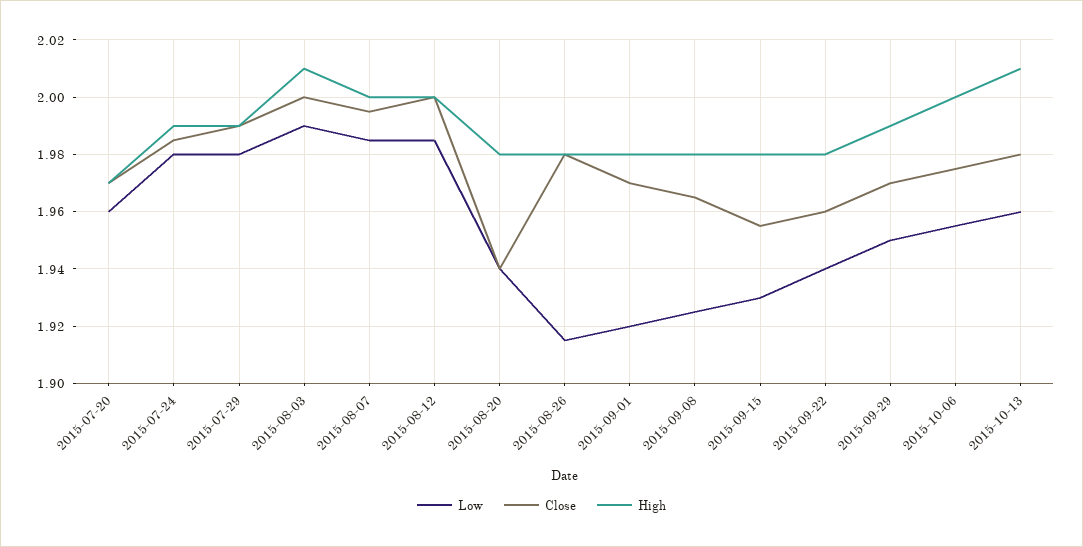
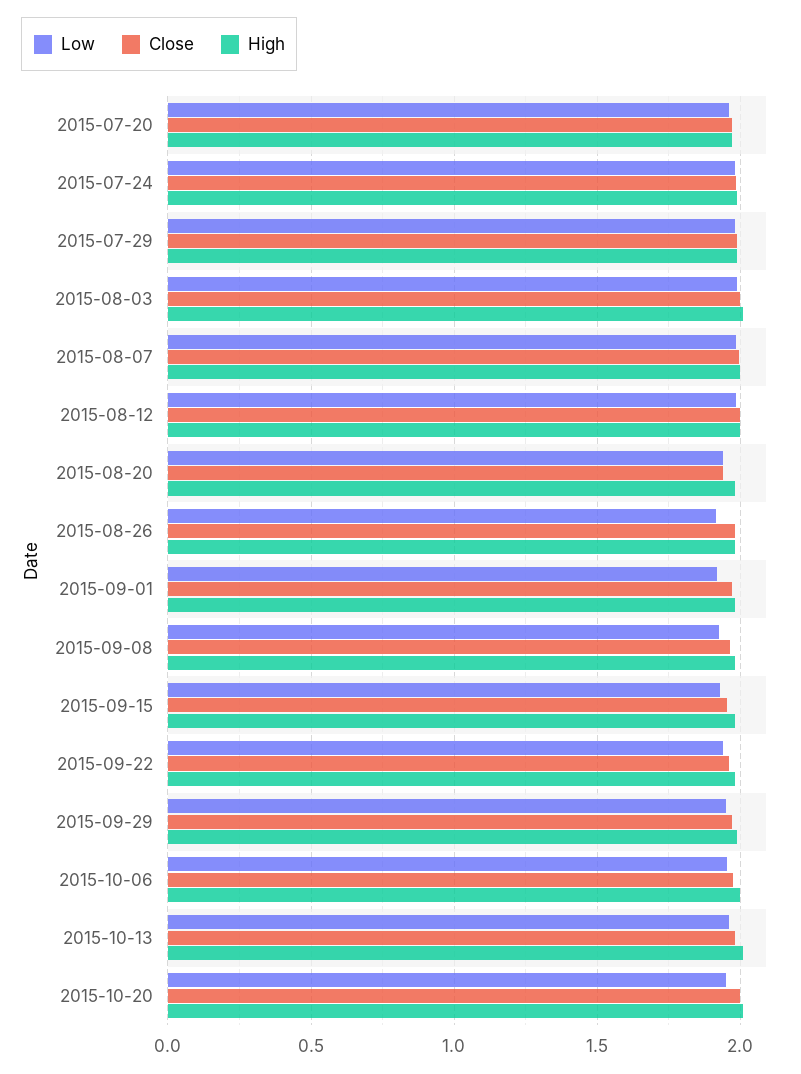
  {
    "Low": {
      "2015-07-20": 1.96,
      "2015-07-24": 1.98,
      "2015-07-29": 1.98,
      "2015-08-03": 1.99,
      "2015-08-07": 1.985,
      "2015-08-12": 1.985,
      "2015-08-20": 1.94,
      "2015-08-26": 1.915,
      "2015-09-01": 1.92,
      "2015-09-08": 1.925,
      "2015-09-15": 1.93,
      "2015-09-22": 1.94,
      "2015-09-29": 1.95,
      "2015-10-06": 1.955,
-     "2015-10-13": 1.96
+     "2015-10-13": 1.96,
+     "2015-10-20": 1.95
    },
    "Close": {
      "2015-07-20": 1.97,
      "2015-07-24": 1.985,
      "2015-07-29": 1.99,
      "2015-08-03": 2,
      "2015-08-07": 1.995,
      "2015-08-12": 2,
      "2015-08-20": 1.94,
      "2015-08-26": 1.98,
      "2015-09-01": 1.97,
      "2015-09-08": 1.965,
      "2015-09-15": 1.955,
      "2015-09-22": 1.96,
      "2015-09-29": 1.97,
      "2015-10-06": 1.975,
-     "2015-10-13": 1.98
+     "2015-10-13": 1.98,
+     "2015-10-20": 2
    },
    "High": {
      "2015-07-20": 1.97,
      "2015-07-24": 1.99,
      "2015-07-29": 1.99,
      "2015-08-03": 2.01,
      "2015-08-07": 2,
      "2015-08-12": 2,
      "2015-08-20": 1.98,
      "2015-08-26": 1.98,
      "2015-09-01": 1.98,
      "2015-09-08": 1.98,
      "2015-09-15": 1.98,
      "2015-09-22": 1.98,
      "2015-09-29": 1.99,
      "2015-10-06": 2,
-     "2015-10-13": 2.01
+     "2015-10-13": 2.01,
+     "2015-10-20": 2
    }
  }

